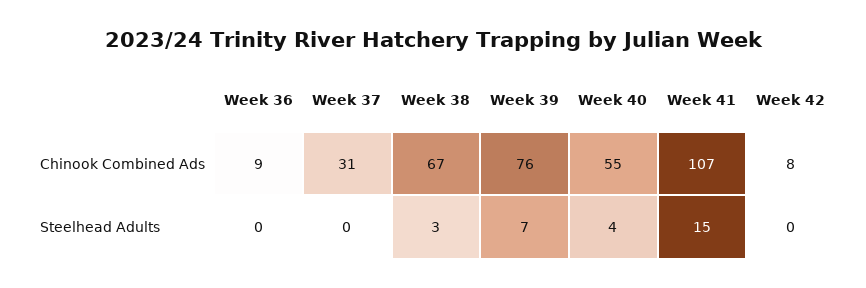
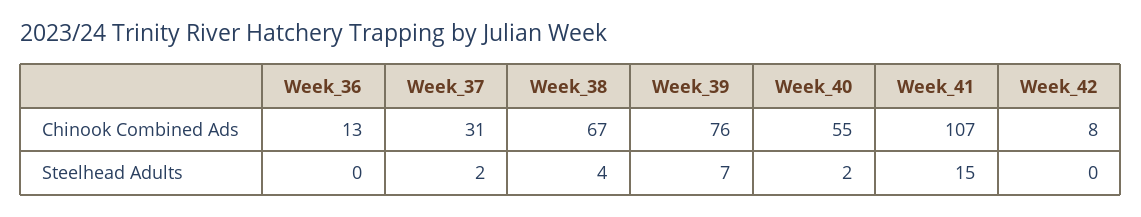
  {
    "Week 36": {
-     "Chinook Combined Ads": 9,
+     "Chinook Combined Ads": 13,
      "Steelhead Adults": 0
    },
    "Week 37": {
      "Chinook Combined Ads": 31,
-     "Steelhead Adults": 0
+     "Steelhead Adults": 2
    },
    "Week 38": {
      "Chinook Combined Ads": 67,
-     "Steelhead Adults": 3
+     "Steelhead Adults": 4
    },
    "Week 39": {
      "Chinook Combined Ads": 76,
      "Steelhead Adults": 7
    },
    "Week 40": {
      "Chinook Combined Ads": 55,
-     "Steelhead Adults": 4
+     "Steelhead Adults": 2
    },
    "Week 41": {
      "Chinook Combined Ads": 107,
      "Steelhead Adults": 15
    },
    "Week 42": {
      "Chinook Combined Ads": 8,
      "Steelhead Adults": 0
    }
  }

